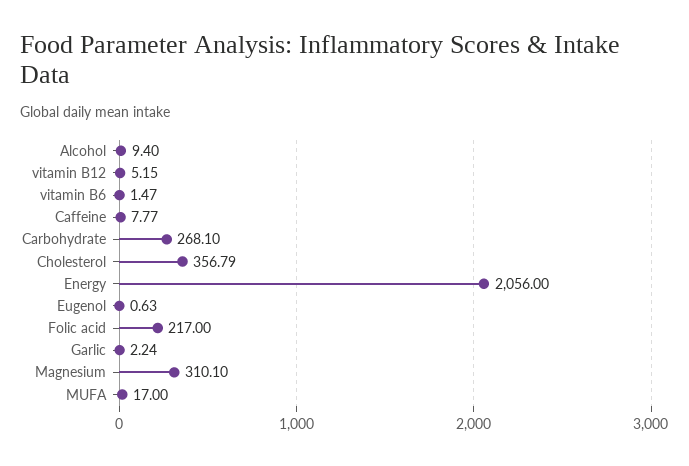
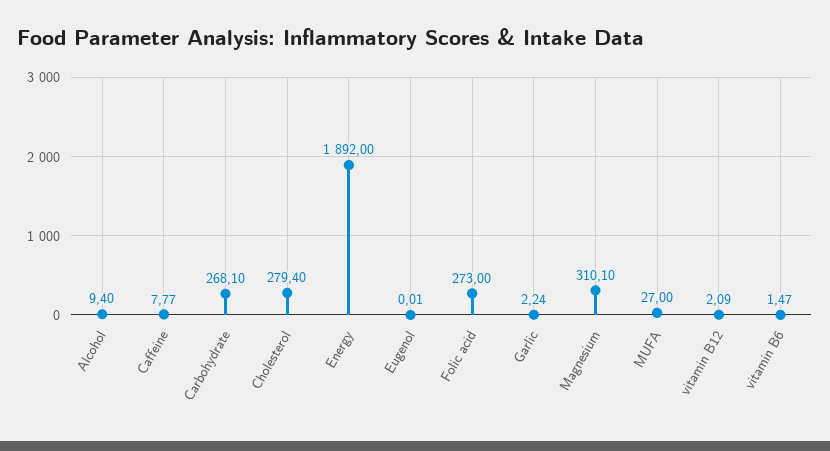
  {
    "Alcohol": 9.4,
-   "vitamin B12": 5.15,
+   "vitamin B12": 2.09,
    "vitamin B6": 1.47,
    "Caffeine": 7.77,
    "Carbohydrate": 268.1,
-   "Cholesterol": 356.79,
+   "Cholesterol": 279.4,
-   "Energy": 2056,
+   "Energy": 1892,
-   "Eugenol": 0.63,
+   "Eugenol": 0.01,
-   "Folic acid": 217,
+   "Folic acid": 273,
    "Garlic": 2.24,
    "Magnesium": 310.1,
-   "MUFA": 17
+   "MUFA": 27
  }

